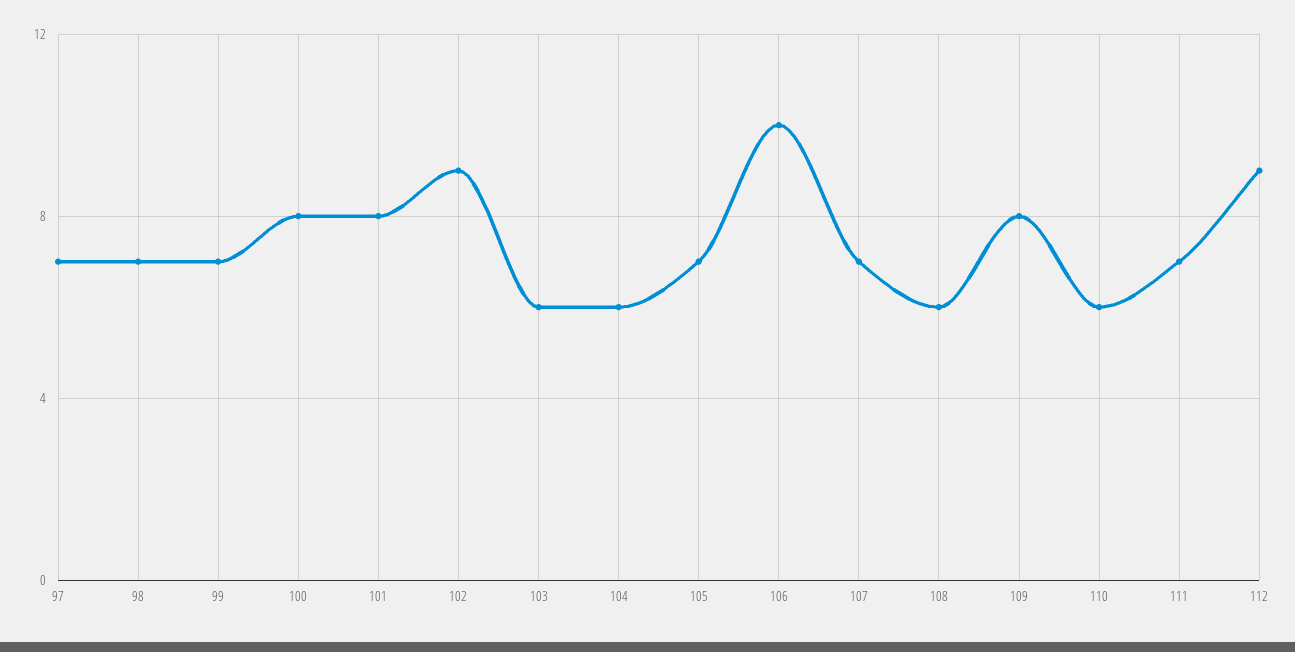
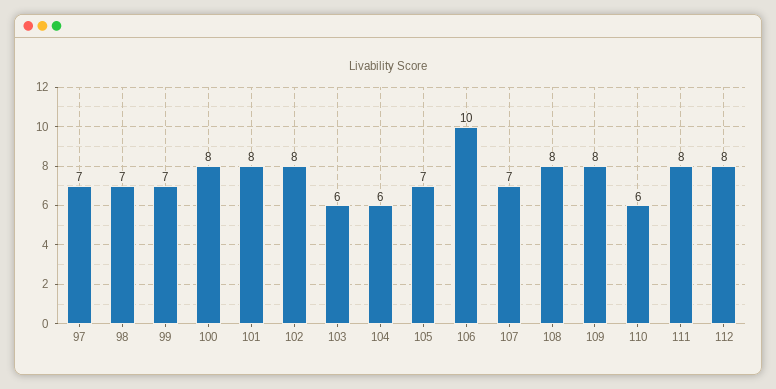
  {
    "97": 7,
    "98": 7,
    "99": 7,
    "100": 8,
    "101": 8,
-   "102": 9,
+   "102": 8,
    "103": 6,
    "104": 6,
    "105": 7,
    "106": 10,
    "107": 7,
-   "108": 6,
+   "108": 8,
    "109": 8,
    "110": 6,
-   "111": 7,
+   "111": 8,
-   "112": 9
+   "112": 8
  }

